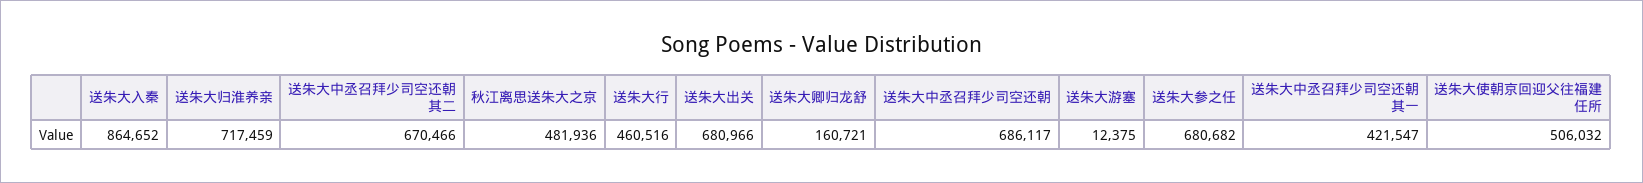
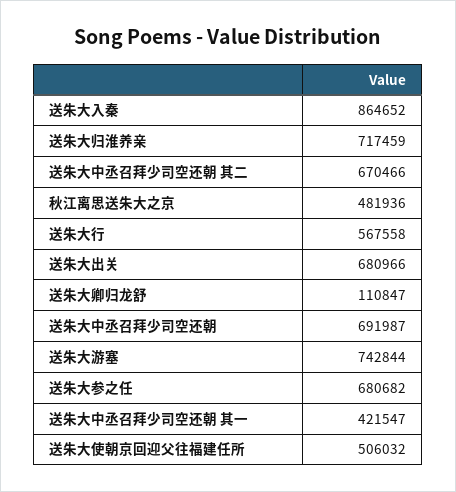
  {
    "送朱大入秦": 864652,
    "送朱大归淮养亲": 717459,
    "送朱大中丞召拜少司空还朝 其二": 670466,
    "秋江离思送朱大之京": 481936,
-   "送朱大行": 460516,
+   "送朱大行": 567558,
    "送朱大出关": 680966,
-   "送朱大卿归龙舒": 160721,
+   "送朱大卿归龙舒": 110847,
-   "送朱大中丞召拜少司空还朝": 686117,
+   "送朱大中丞召拜少司空还朝": 691987,
-   "送朱大游塞": 12375,
+   "送朱大游塞": 742844,
    "送朱大参之任": 680682,
    "送朱大中丞召拜少司空还朝 其一": 421547,
    "送朱大使朝京回迎父往福建任所": 506032
  }

